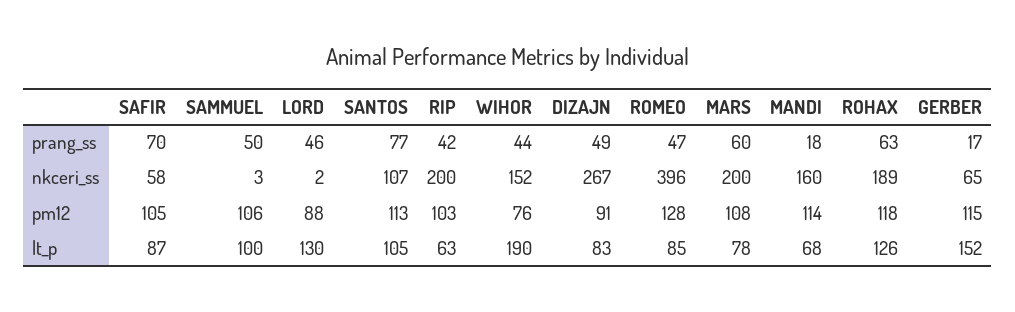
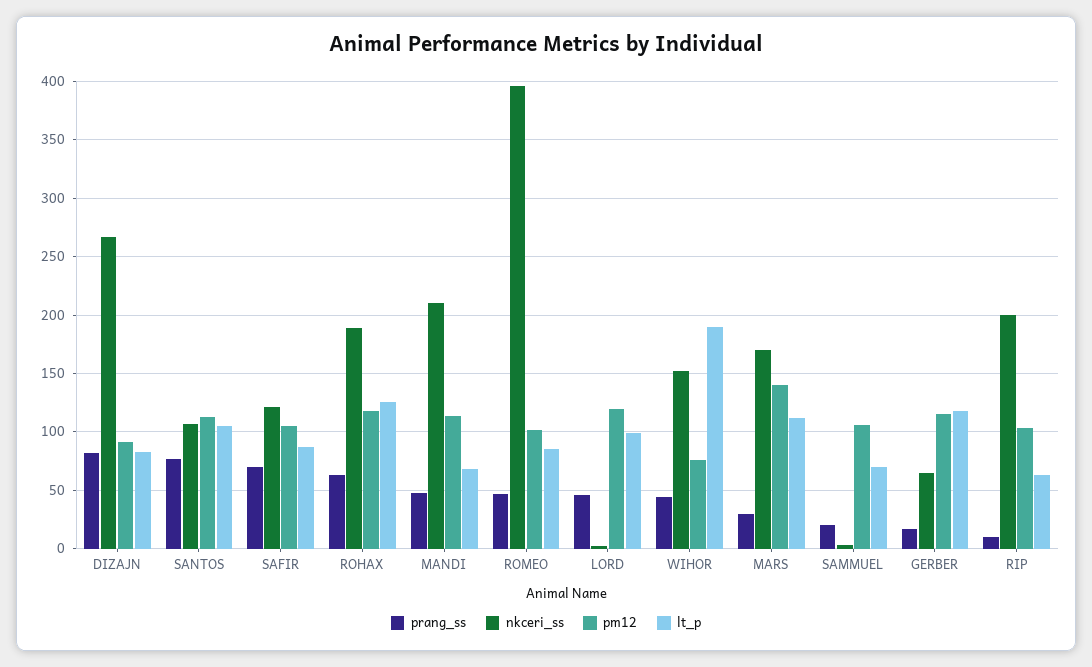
  {
    "prang_ss": {
      "SAFIR": 70,
-     "SAMMUEL": 50,
+     "SAMMUEL": 20,
      "LORD": 46,
      "SANTOS": 77,
-     "RIP": 42,
+     "RIP": 10,
      "WIHOR": 44,
-     "DIZAJN": 49,
+     "DIZAJN": 80,
      "ROMEO": 47,
-     "MARS": 60,
+     "MARS": 30,
-     "MANDI": 18,
+     "MANDI": 50,
      "ROHAX": 63,
      "GERBER": 17
    },
    "nkceri_ss": {
-     "SAFIR": 58,
+     "SAFIR": 120,
      "SAMMUEL": 3,
      "LORD": 2,
      "SANTOS": 107,
      "RIP": 200,
      "WIHOR": 152,
      "DIZAJN": 267,
      "ROMEO": 396,
-     "MARS": 200,
+     "MARS": 170,
-     "MANDI": 160,
+     "MANDI": 210,
      "ROHAX": 189,
      "GERBER": 65
    },
    "pm12": {
      "SAFIR": 105,
      "SAMMUEL": 106,
-     "LORD": 88,
+     "LORD": 120,
      "SANTOS": 113,
      "RIP": 103,
      "WIHOR": 76,
      "DIZAJN": 91,
-     "ROMEO": 128,
+     "ROMEO": 100,
-     "MARS": 108,
+     "MARS": 140,
      "MANDI": 114,
      "ROHAX": 118,
      "GERBER": 115
    },
    "lt_p": {
      "SAFIR": 87,
-     "SAMMUEL": 100,
+     "SAMMUEL": 70,
-     "LORD": 130,
+     "LORD": 100,
      "SANTOS": 105,
      "RIP": 63,
      "WIHOR": 190,
      "DIZAJN": 83,
      "ROMEO": 85,
-     "MARS": 78,
+     "MARS": 110,
      "MANDI": 68,
      "ROHAX": 126,
-     "GERBER": 152
+     "GERBER": 120
    }
  }

